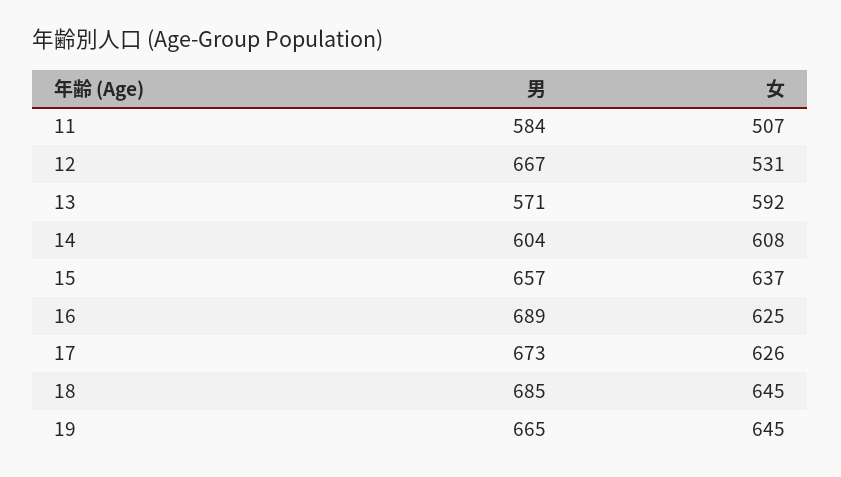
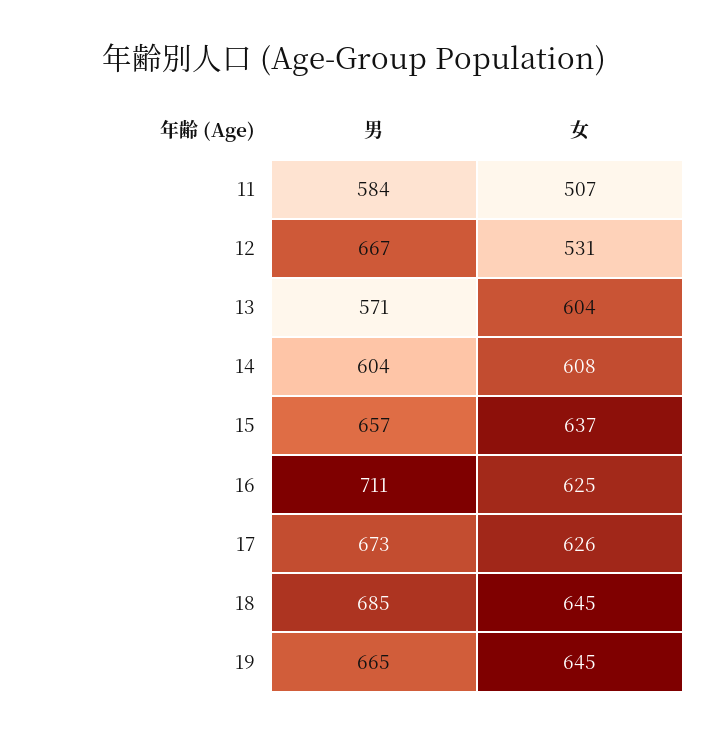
  {
    "男": {
      "11": 584,
      "12": 667,
      "13": 571,
      "14": 604,
      "15": 657,
-     "16": 689,
+     "16": 711,
      "17": 673,
      "18": 685,
      "19": 665
    },
    "女": {
      "11": 507,
      "12": 531,
-     "13": 592,
+     "13": 604,
      "14": 608,
      "15": 637,
      "16": 625,
      "17": 626,
      "18": 645,
      "19": 645
    }
  }

